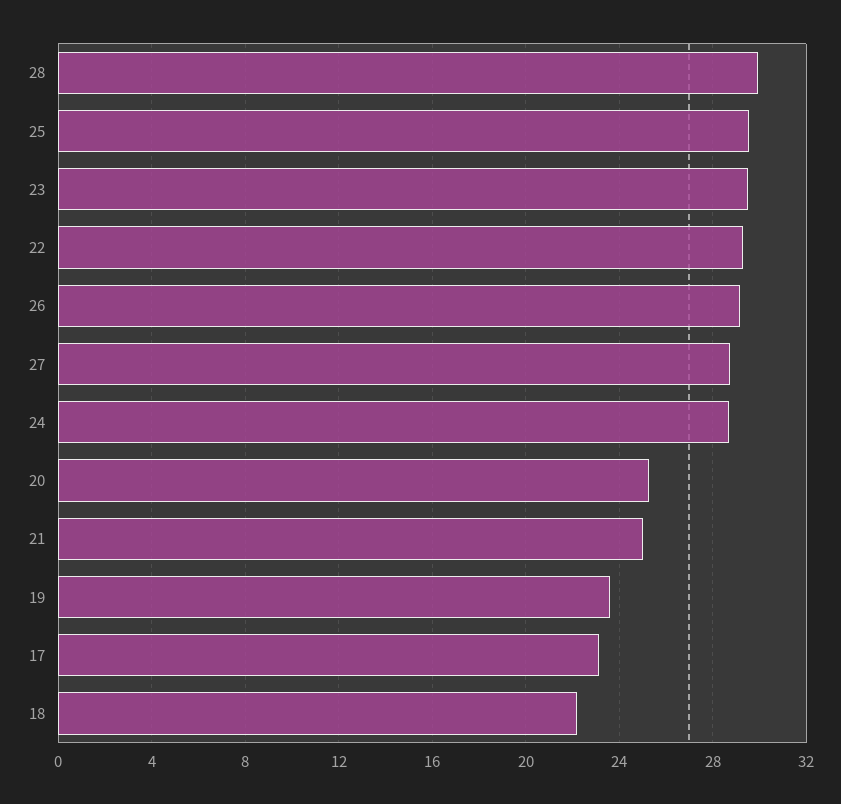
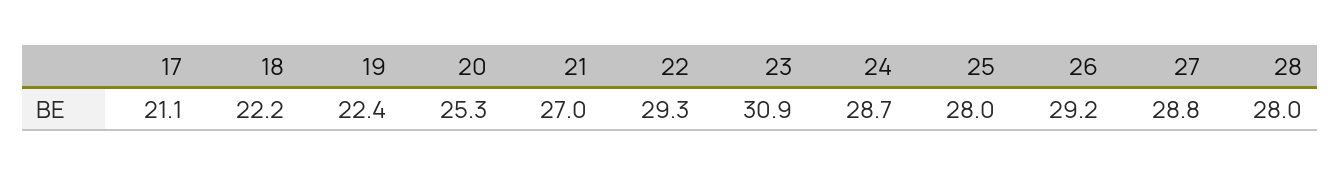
  {
-   "28": 30,
+   "28": 28,
-   "25": 29.5,
+   "25": 28,
-   "23": 29.5,
+   "23": 30.9,
    "22": 29.3,
    "26": 29.2,
    "27": 28.8,
    "24": 28.7,
    "20": 25.3,
-   "21": 25,
+   "21": 27,
-   "19": 23.5,
+   "19": 22.4,
-   "17": 23,
+   "17": 21.1,
    "18": 22.2
  }

